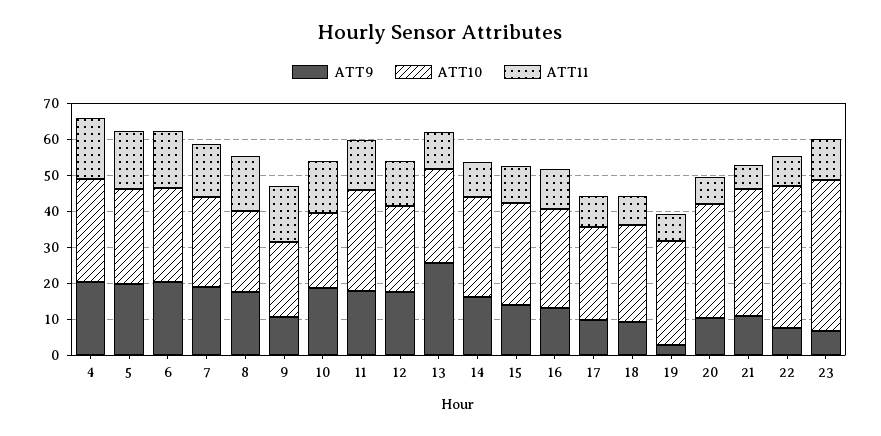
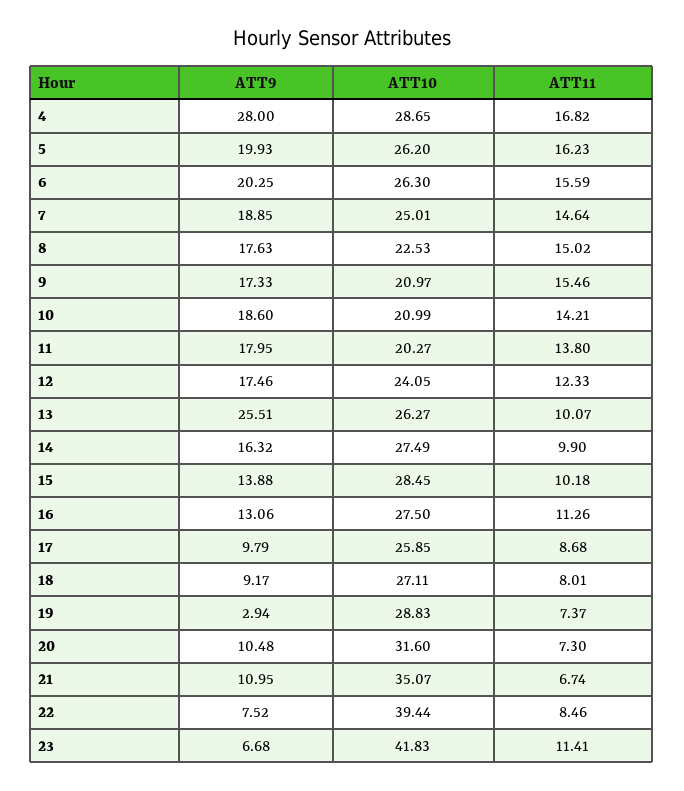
  {
    "ATT9": {
-     "4": 20,
+     "4": 28,
      "5": 19.93,
      "6": 20.25,
      "7": 18.85,
      "8": 17.63,
-     "9": 10,
+     "9": 17.33,
      "10": 18.6,
      "11": 17.95,
      "12": 17.46,
      "13": 25.51,
      "14": 16.32,
      "15": 13.88,
      "16": 13.06,
      "17": 9.79,
      "18": 9.17,
      "19": 2.94,
      "20": 10.48,
      "21": 10.95,
      "22": 7.52,
      "23": 6.68
    },
    "ATT10": {
      "4": 28.65,
      "5": 26.2,
      "6": 26.3,
      "7": 25.01,
      "8": 22.53,
      "9": 20.97,
      "10": 20.99,
-     "11": 27.5,
+     "11": 20.27,
      "12": 24.05,
      "13": 26.27,
      "14": 27.49,
      "15": 28.45,
      "16": 27.5,
      "17": 25.85,
      "18": 27.11,
      "19": 28.83,
      "20": 31.6,
      "21": 35.07,
      "22": 39.44,
      "23": 41.83
    },
    "ATT11": {
      "4": 16.82,
      "5": 16.23,
      "6": 15.59,
      "7": 14.64,
      "8": 15.02,
      "9": 15.46,
      "10": 14.21,
      "11": 13.8,
      "12": 12.33,
      "13": 10.07,
      "14": 9.9,
      "15": 10.18,
      "16": 11.26,
      "17": 8.68,
      "18": 8.01,
      "19": 7.37,
      "20": 7.3,
      "21": 6.74,
      "22": 8.46,
      "23": 11.41
    }
  }

